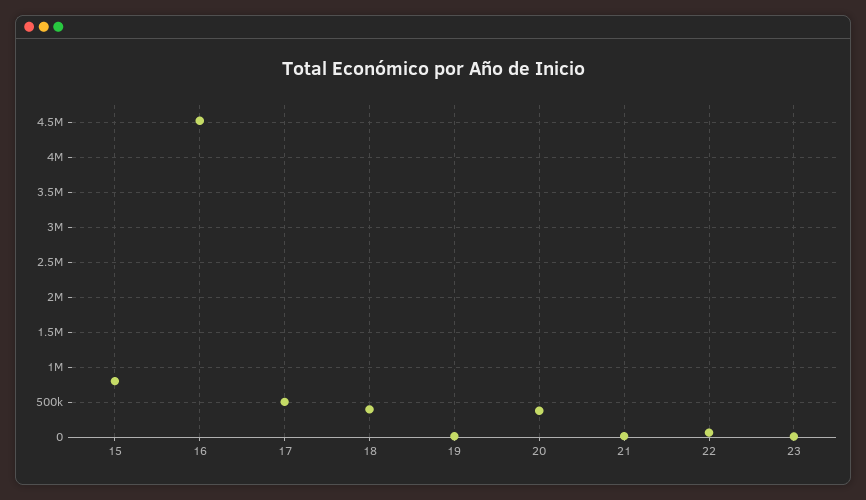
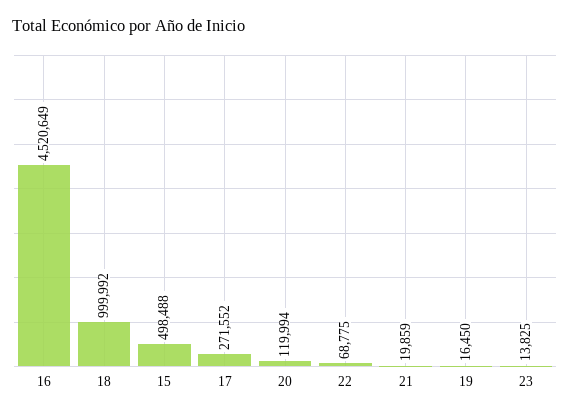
  {
-   "15": 800000,
+   "15": 498488,
    "16": 4520649,
-   "17": 500000,
+   "17": 271552,
-   "18": 400000,
+   "18": 999992,
    "19": 16450,
-   "20": 400000,
+   "20": 119994,
    "21": 19859,
    "22": 68775,
    "23": 13825
  }

